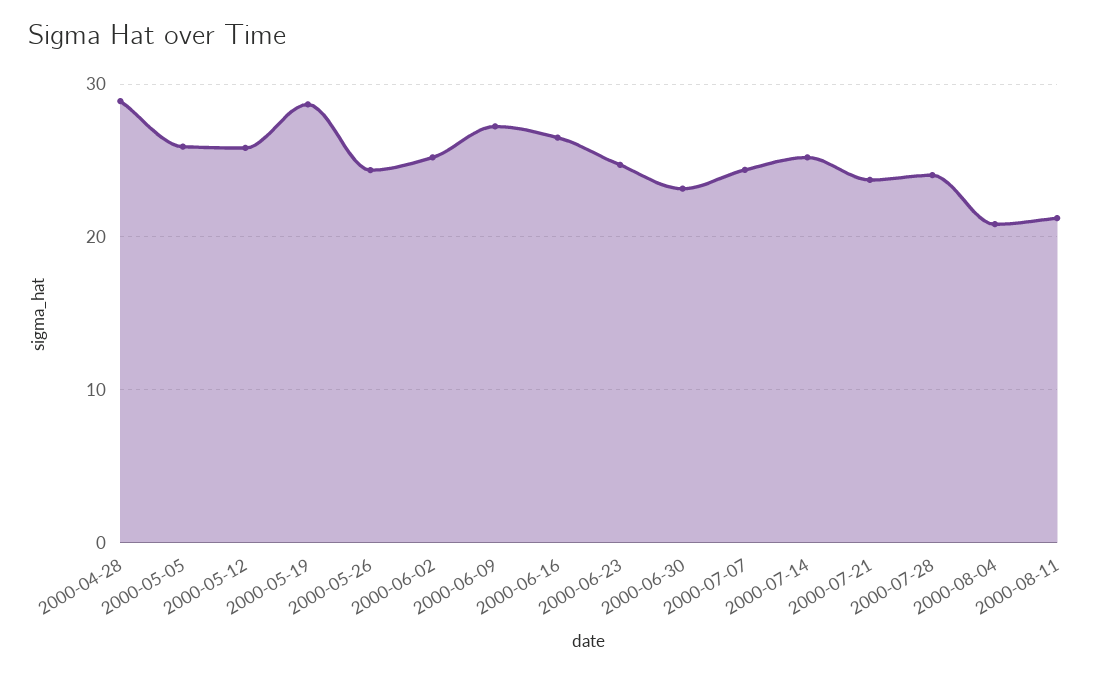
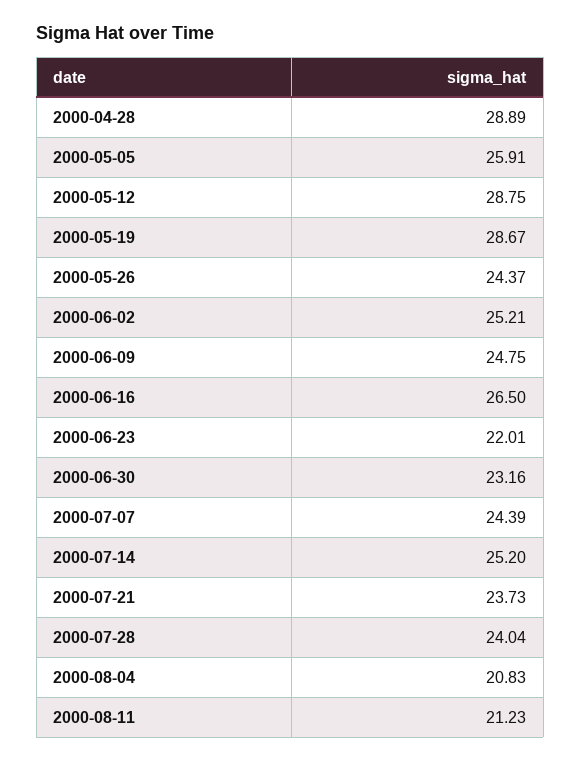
  {
    "2000-04-28": 28.89,
    "2000-05-05": 25.91,
-   "2000-05-12": 26,
+   "2000-05-12": 28.75,
    "2000-05-19": 28.67,
    "2000-05-26": 24.37,
    "2000-06-02": 25.21,
-   "2000-06-09": 27,
+   "2000-06-09": 24.75,
    "2000-06-16": 26.5,
-   "2000-06-23": 25,
+   "2000-06-23": 22.01,
    "2000-06-30": 23.16,
    "2000-07-07": 24.39,
    "2000-07-14": 25.2,
    "2000-07-21": 23.73,
    "2000-07-28": 24.04,
    "2000-08-04": 20.83,
    "2000-08-11": 21.23
  }

